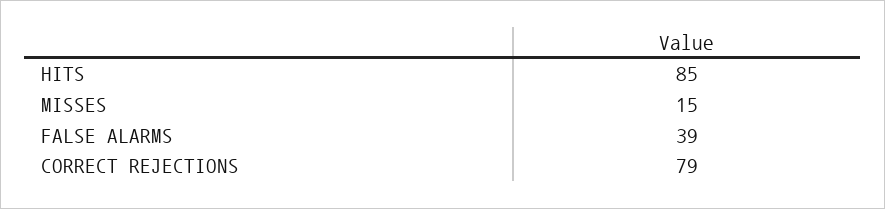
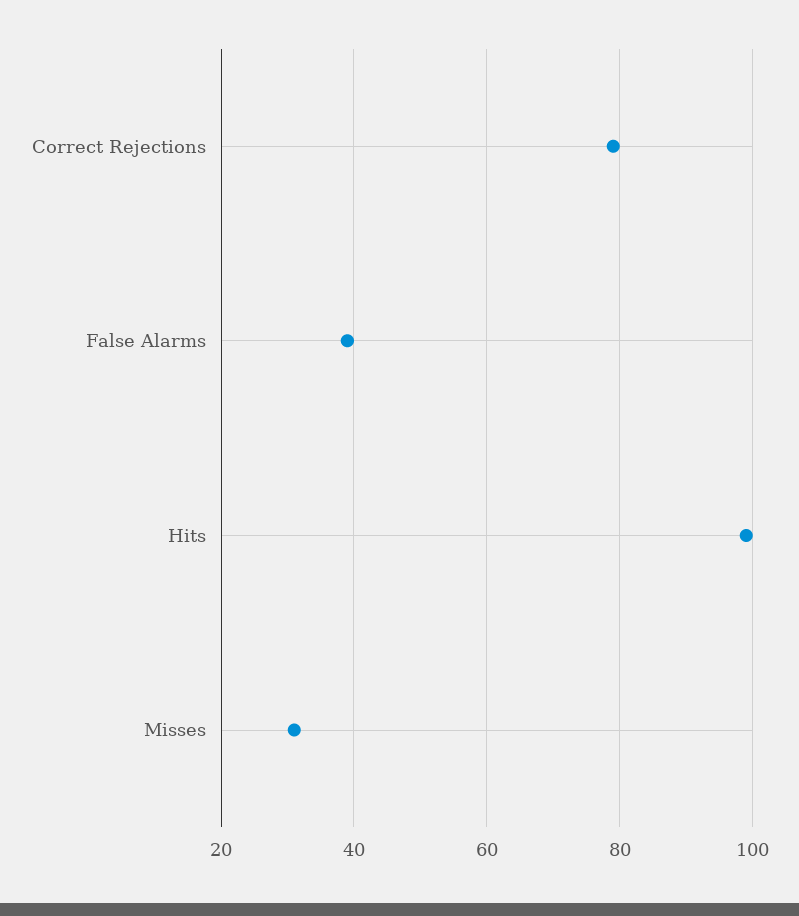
  {
-   "HITS": 85,
+   "HITS": 100,
-   "MISSES": 15,
+   "MISSES": 30,
    "FALSE ALARMS": 39,
    "CORRECT REJECTIONS": 79
  }

